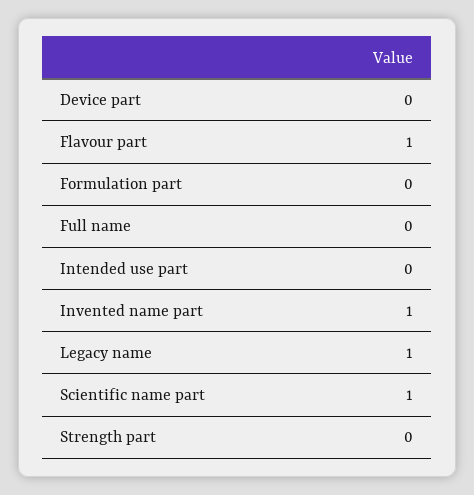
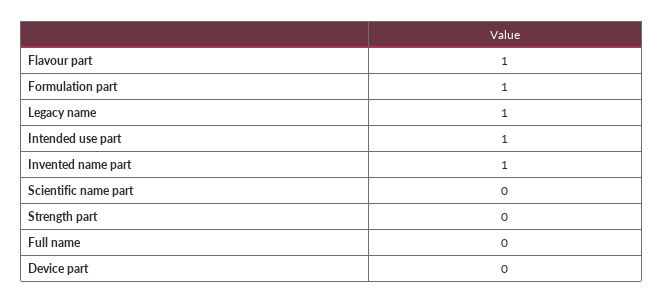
  {
    "Device part": 0,
    "Flavour part": 1,
-   "Formulation part": 0,
+   "Formulation part": 1,
    "Full name": 0,
-   "Intended use part": 0,
+   "Intended use part": 1,
    "Invented name part": 1,
    "Legacy name": 1,
-   "Scientific name part": 1,
+   "Scientific name part": 0,
    "Strength part": 0
  }

